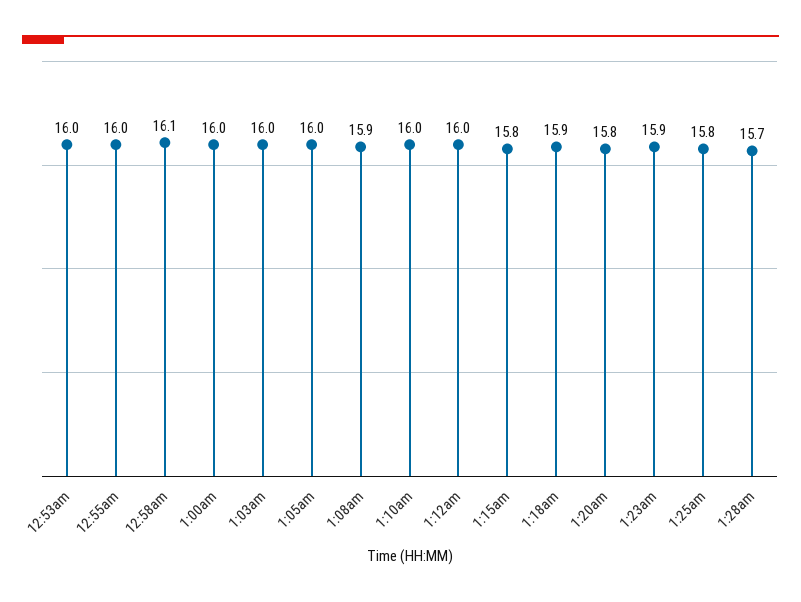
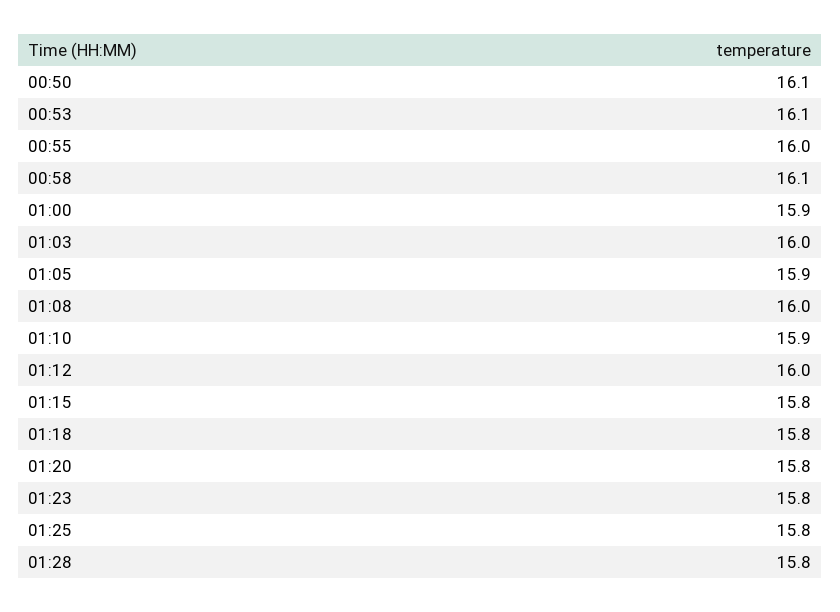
  {
-   "12:53am": 16,
+   "12:53am": 16.1,
    "12:55am": 16,
    "12:58am": 16.1,
-   "1:00am": 16,
+   "1:00am": 15.9,
    "1:03am": 16,
-   "1:05am": 16,
+   "1:05am": 15.9,
-   "1:08am": 15.9,
+   "1:08am": 16,
-   "1:10am": 16,
+   "1:10am": 15.9,
    "1:12am": 16,
    "1:15am": 15.8,
-   "1:18am": 15.9,
+   "1:18am": 15.8,
    "1:20am": 15.8,
-   "1:23am": 15.9,
+   "1:23am": 15.8,
    "1:25am": 15.8,
-   "1:28am": 15.7
+   "1:28am": 15.8,
+   "00:50": 16.1
  }

